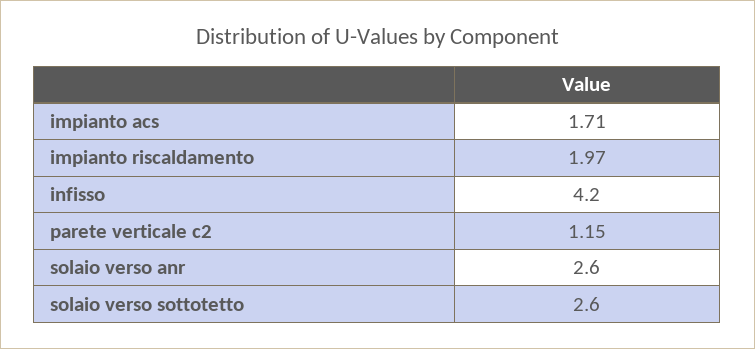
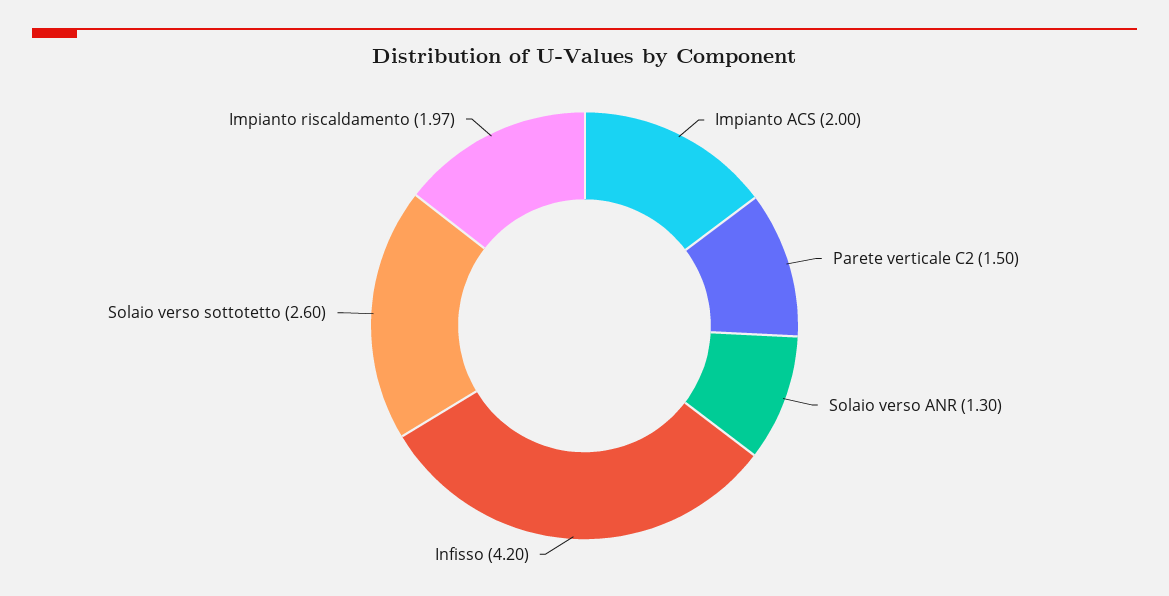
  {
-   "impianto acs": 1.71,
+   "impianto acs": 2,
    "impianto riscaldamento": 1.97,
    "infisso": 4.2,
-   "parete verticale c2": 1.15,
+   "parete verticale c2": 1.5,
-   "solaio verso anr": 2.6,
+   "solaio verso anr": 1.3,
    "solaio verso sottotetto": 2.6
  }

